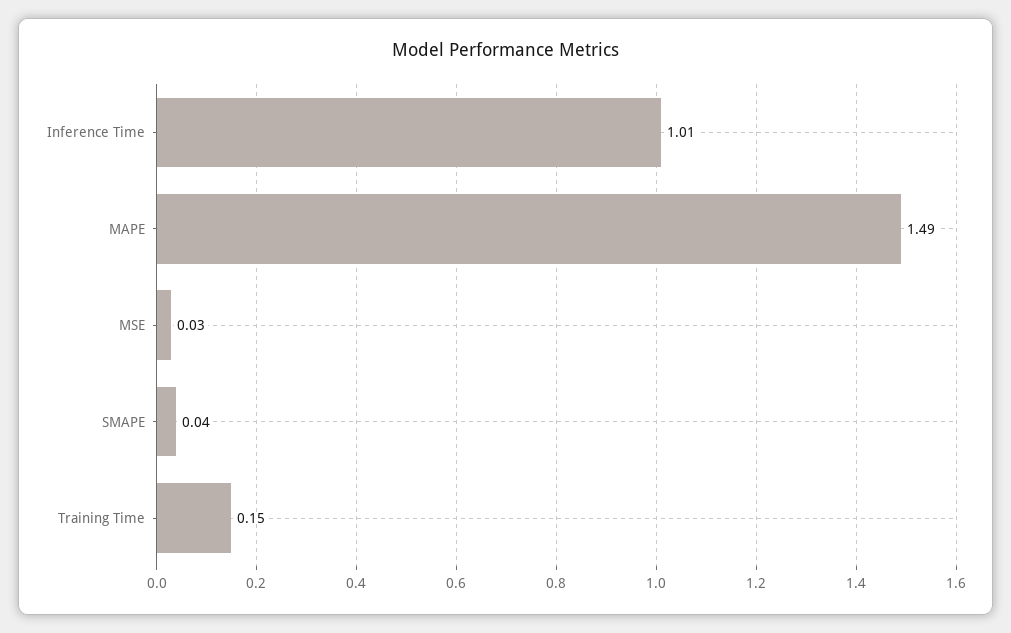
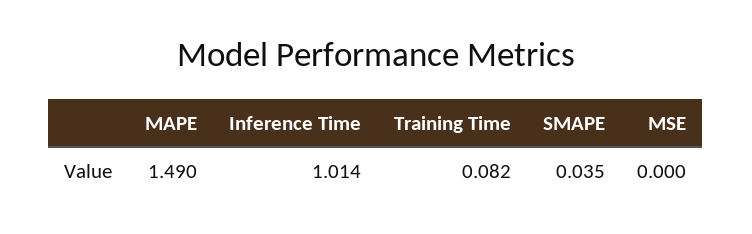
  {
    "Inference Time": 1.014,
    "MAPE": 1.49,
-   "MSE": 0.03,
+   "MSE": 0,
    "SMAPE": 0.035,
-   "Training Time": 0.15
+   "Training Time": 0.082
  }

